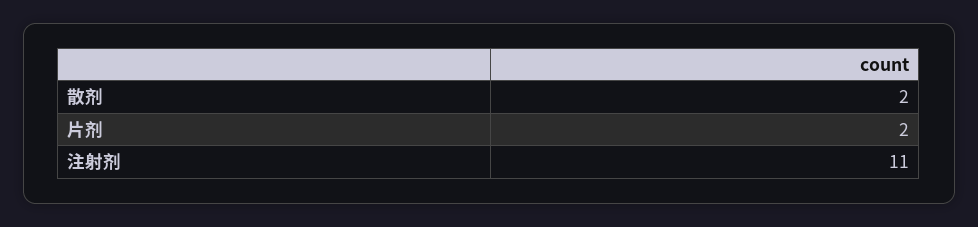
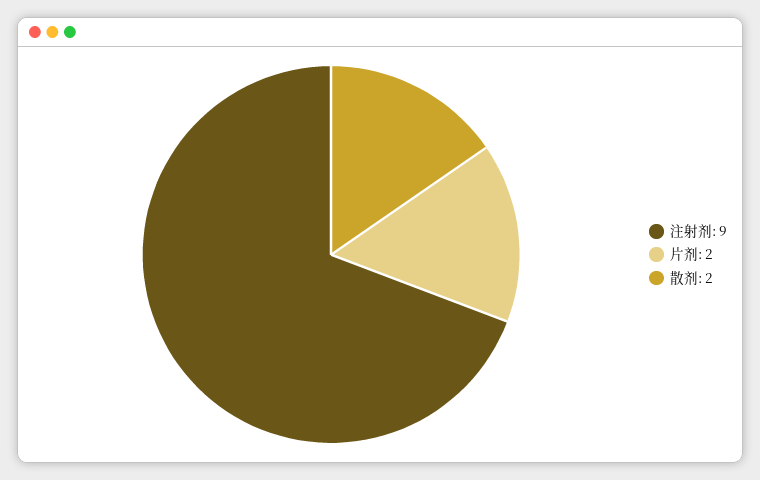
  {
    "散剂": 2,
    "片剂": 2,
-   "注射剂": 11
+   "注射剂": 9
  }

